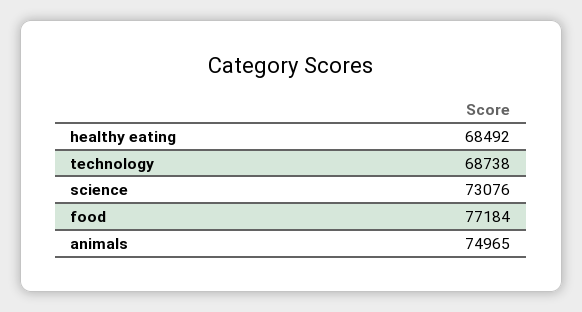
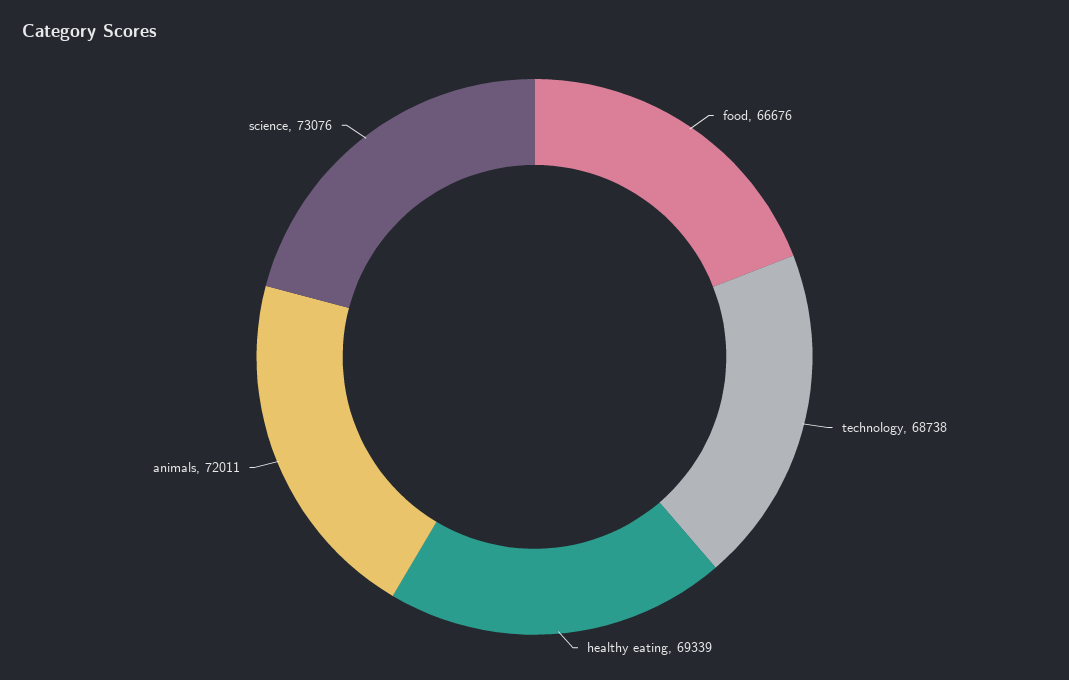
  {
-   "healthy eating": 68492,
+   "healthy eating": 69339,
    "technology": 68738,
    "science": 73076,
-   "food": 77184,
+   "food": 66676,
-   "animals": 74965
+   "animals": 72011
  }

